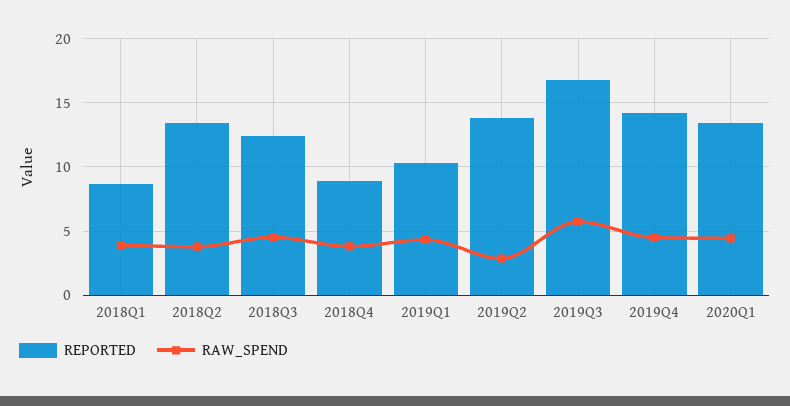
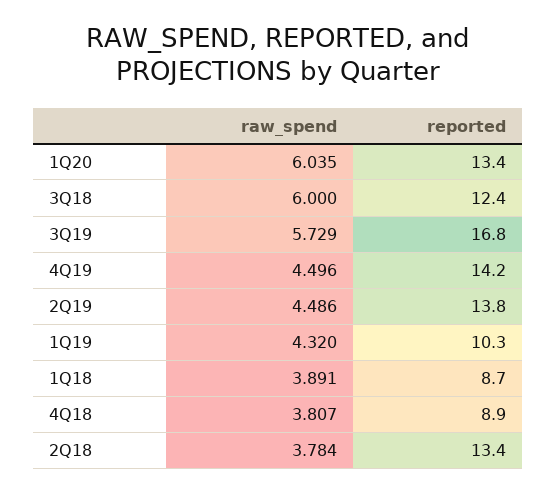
  {
    "REPORTED": {
      "2018Q1": 8.7,
      "2018Q2": 13.4,
      "2018Q3": 12.4,
      "2018Q4": 8.9,
      "2019Q1": 10.3,
      "2019Q2": 13.8,
      "2019Q3": 16.8,
      "2019Q4": 14.2,
      "2020Q1": 13.4
    },
    "RAW_SPEND": {
      "2018Q1": 3.891,
      "2018Q2": 3.784,
-     "2018Q3": 4.5,
+     "2018Q3": 6,
      "2018Q4": 3.807,
      "2019Q1": 4.32,
-     "2019Q2": 3,
+     "2019Q2": 4.486,
      "2019Q3": 5.729,
      "2019Q4": 4.496,
-     "2020Q1": 4.5
+     "2020Q1": 6.035
    }
  }

